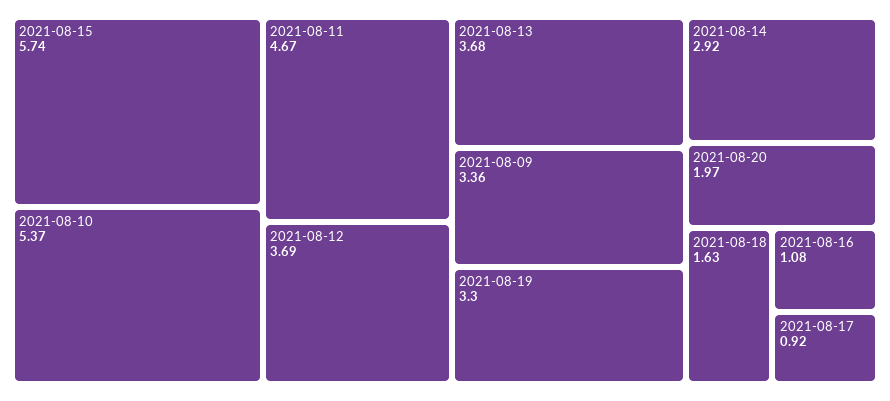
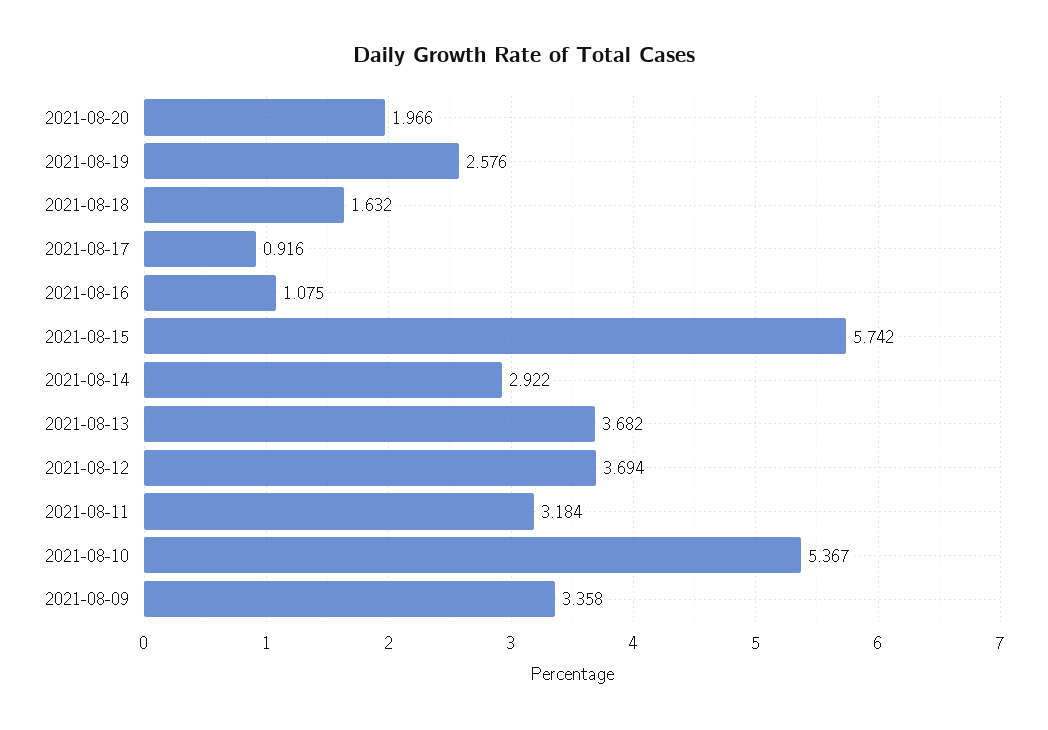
  {
    "2021-08-15": 5.742,
    "2021-08-10": 5.367,
-   "2021-08-11": 4.67,
+   "2021-08-11": 3.184,
    "2021-08-12": 3.694,
    "2021-08-13": 3.682,
    "2021-08-09": 3.358,
-   "2021-08-19": 3.3,
+   "2021-08-19": 2.576,
    "2021-08-14": 2.922,
    "2021-08-20": 1.966,
    "2021-08-18": 1.632,
    "2021-08-16": 1.075,
    "2021-08-17": 0.916
  }

